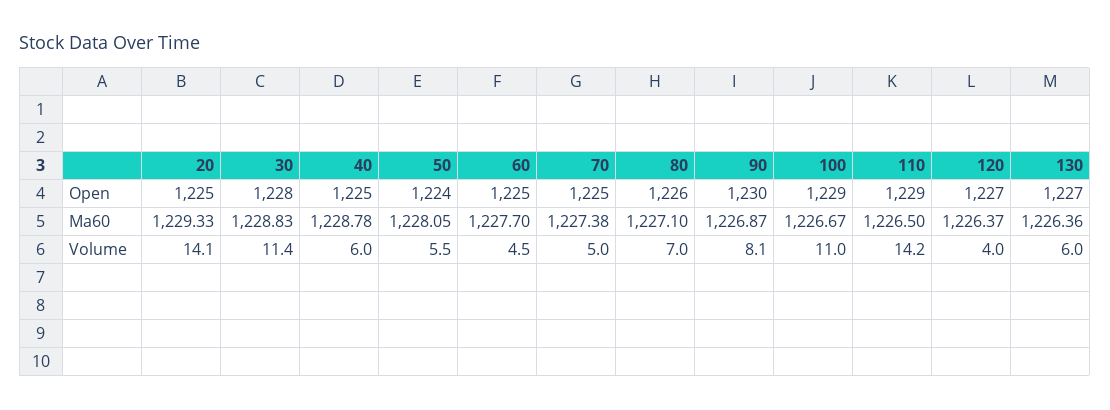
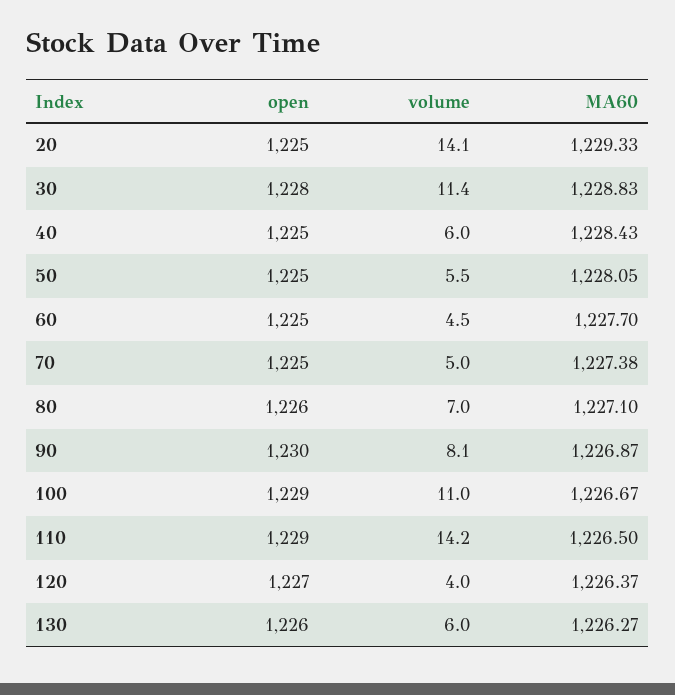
  {
    "20": {
      "Open": 1225,
      "Ma60": 1229.33,
      "Volume": 14.1
    },
    "30": {
      "Open": 1228,
      "Ma60": 1228.83,
      "Volume": 11.4
    },
    "40": {
      "Open": 1225,
-     "Ma60": 1228.78,
+     "Ma60": 1228.43,
      "Volume": 6
    },
    "50": {
-     "Open": 1224,
+     "Open": 1225,
      "Ma60": 1228.05,
      "Volume": 5.5
    },
    "60": {
      "Open": 1225,
      "Ma60": 1227.7,
      "Volume": 4.5
    },
    "70": {
      "Open": 1225,
      "Ma60": 1227.38,
      "Volume": 5
    },
    "80": {
      "Open": 1226,
      "Ma60": 1227.1,
      "Volume": 7
    },
    "90": {
      "Open": 1230,
      "Ma60": 1226.87,
      "Volume": 8.1
    },
    "100": {
      "Open": 1229,
      "Ma60": 1226.67,
      "Volume": 11
    },
    "110": {
      "Open": 1229,
      "Ma60": 1226.5,
      "Volume": 14.2
    },
    "120": {
      "Open": 1227,
      "Ma60": 1226.37,
      "Volume": 4
    },
    "130": {
-     "Open": 1227,
+     "Open": 1226,
-     "Ma60": 1226.36,
+     "Ma60": 1226.27,
      "Volume": 6
    }
  }

